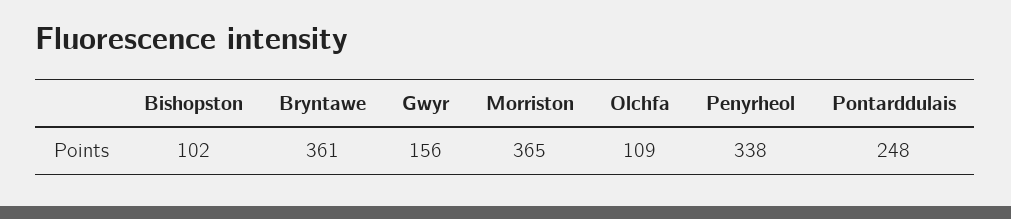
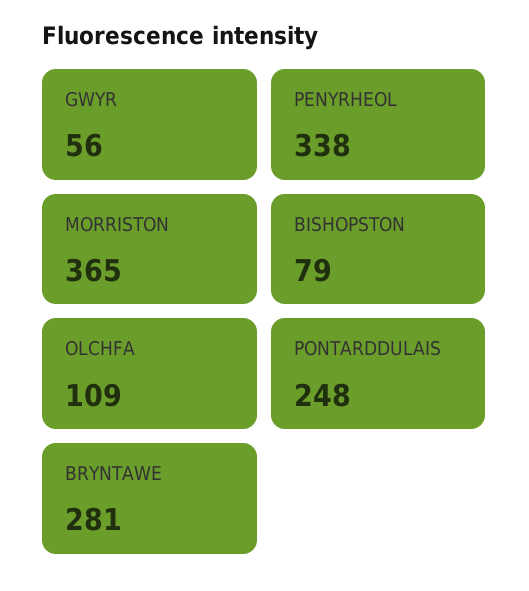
  {
-   "Bishopston": 102,
+   "Bishopston": 79,
-   "Bryntawe": 361,
+   "Bryntawe": 281,
-   "Gwyr": 156,
+   "Gwyr": 56,
    "Morriston": 365,
    "Olchfa": 109,
    "Penyrheol": 338,
    "Pontarddulais": 248
  }

